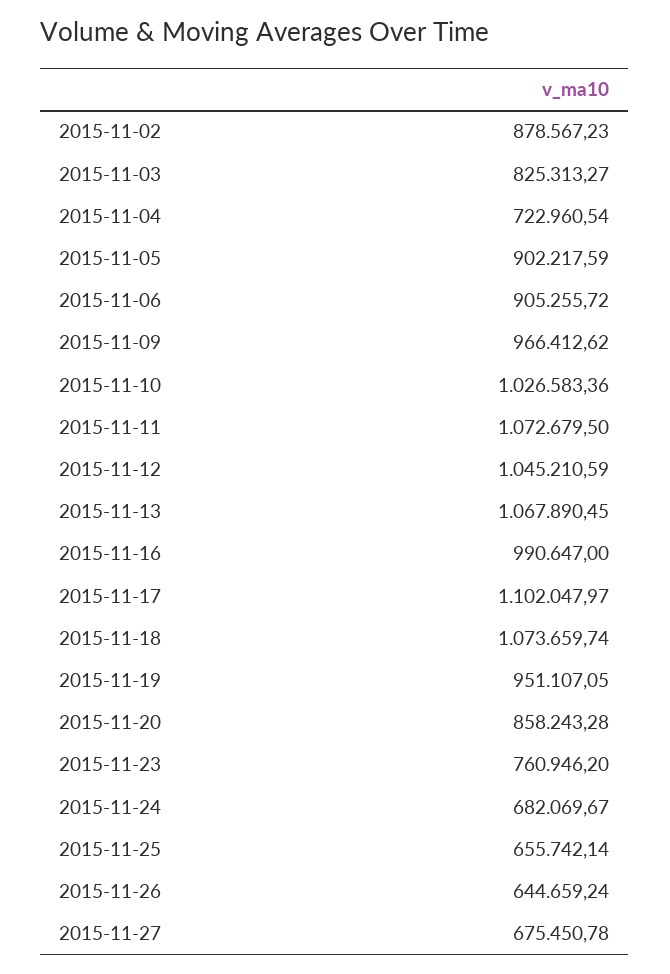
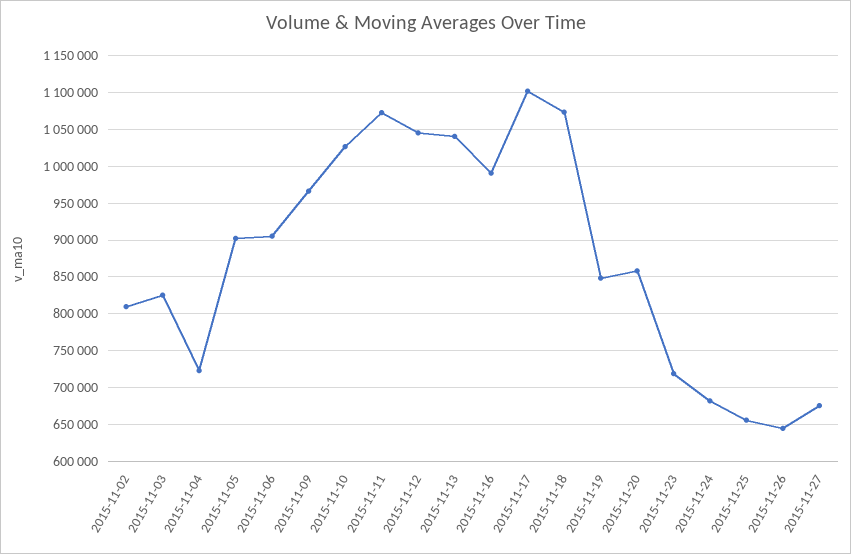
  {
-   "2015-11-02": 878567.23,
+   "2015-11-02": 810000,
    "2015-11-03": 825313.27,
    "2015-11-04": 722960.54,
    "2015-11-05": 902217.59,
    "2015-11-06": 905255.72,
    "2015-11-09": 966412.62,
    "2015-11-10": 1026583.36,
    "2015-11-11": 1072679.5,
    "2015-11-12": 1045210.59,
-   "2015-11-13": 1067890.45,
+   "2015-11-13": 1040000,
    "2015-11-16": 990647,
    "2015-11-17": 1102047.97,
    "2015-11-18": 1073659.74,
-   "2015-11-19": 951107.05,
+   "2015-11-19": 850000,
    "2015-11-20": 858243.28,
-   "2015-11-23": 760946.2,
+   "2015-11-23": 720000,
    "2015-11-24": 682069.67,
    "2015-11-25": 655742.14,
    "2015-11-26": 644659.24,
    "2015-11-27": 675450.78
  }

